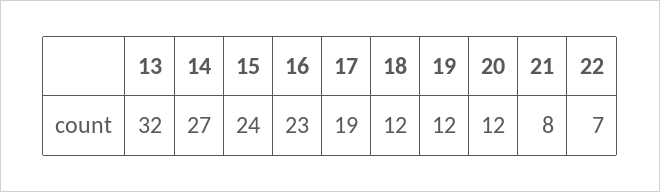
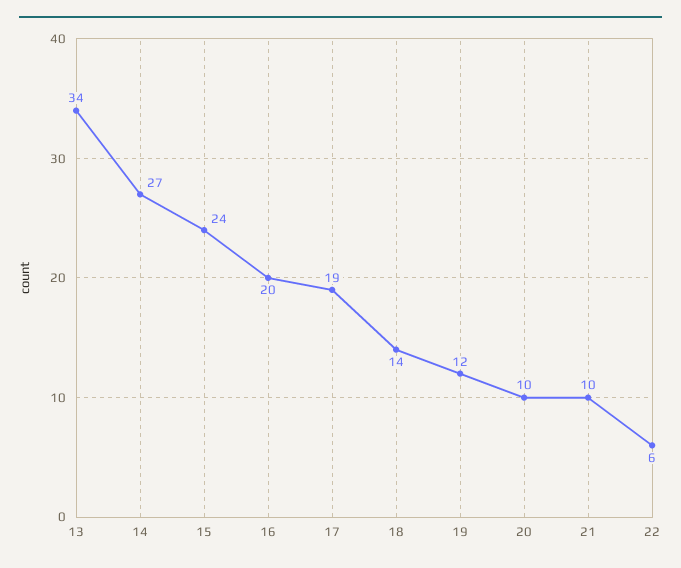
  {
-   "13": 32,
+   "13": 34,
    "14": 27,
    "15": 24,
-   "16": 23,
+   "16": 20,
    "17": 19,
-   "18": 12,
+   "18": 14,
    "19": 12,
-   "20": 12,
+   "20": 10,
-   "21": 8,
+   "21": 10,
-   "22": 7
+   "22": 6
  }

